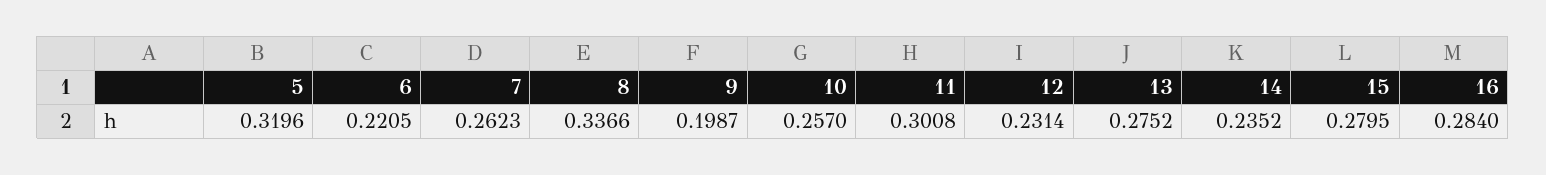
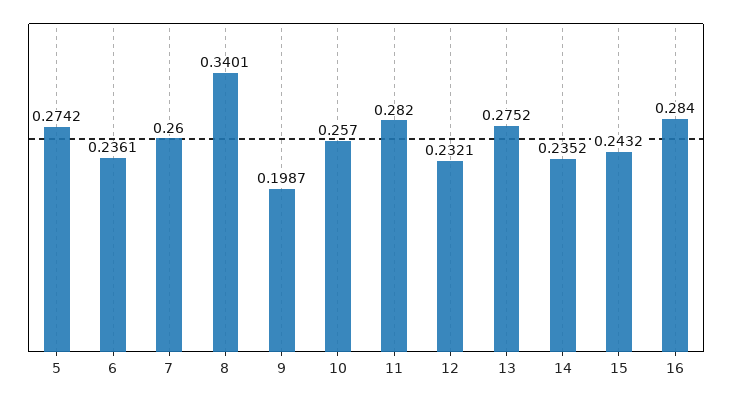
  {
-   "5": 0.3196,
+   "5": 0.2742,
-   "6": 0.2205,
+   "6": 0.2361,
-   "7": 0.2623,
+   "7": 0.26,
-   "8": 0.3366,
+   "8": 0.3401,
    "9": 0.1987,
    "10": 0.257,
-   "11": 0.3008,
+   "11": 0.282,
-   "12": 0.2314,
+   "12": 0.2321,
    "13": 0.2752,
    "14": 0.2352,
-   "15": 0.2795,
+   "15": 0.2432,
    "16": 0.284
  }

